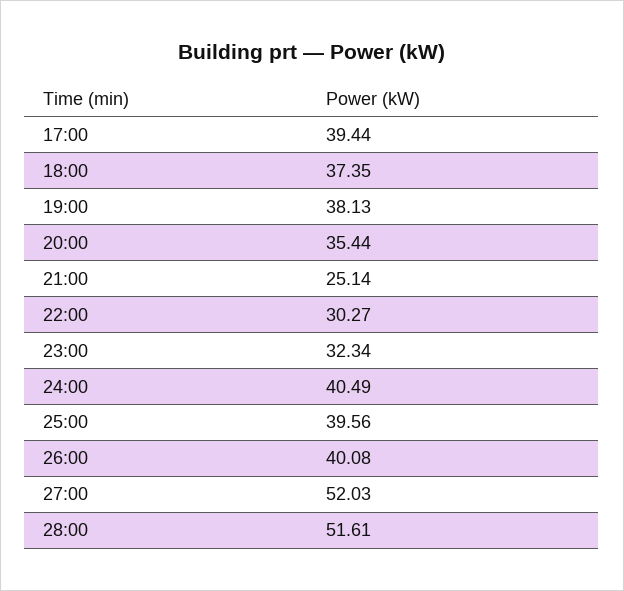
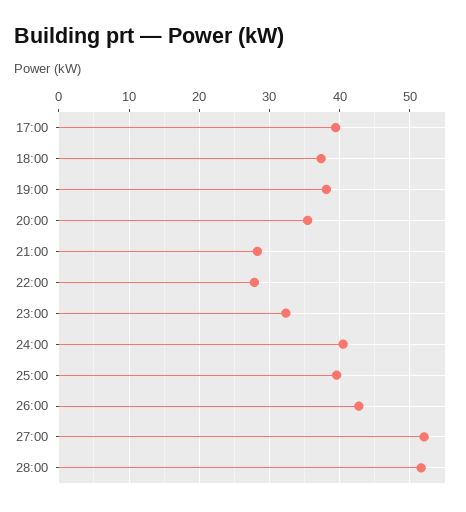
  {
    "17:00": 39.44,
    "18:00": 37.35,
    "19:00": 38.13,
    "20:00": 35.44,
-   "21:00": 25.14,
+   "21:00": 28,
-   "22:00": 30.27,
+   "22:00": 28,
    "23:00": 32.34,
    "24:00": 40.49,
    "25:00": 39.56,
-   "26:00": 40.08,
+   "26:00": 43,
    "27:00": 52.03,
    "28:00": 51.61
  }

